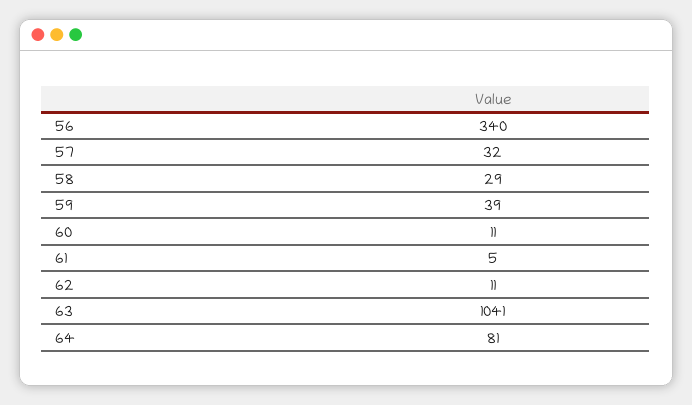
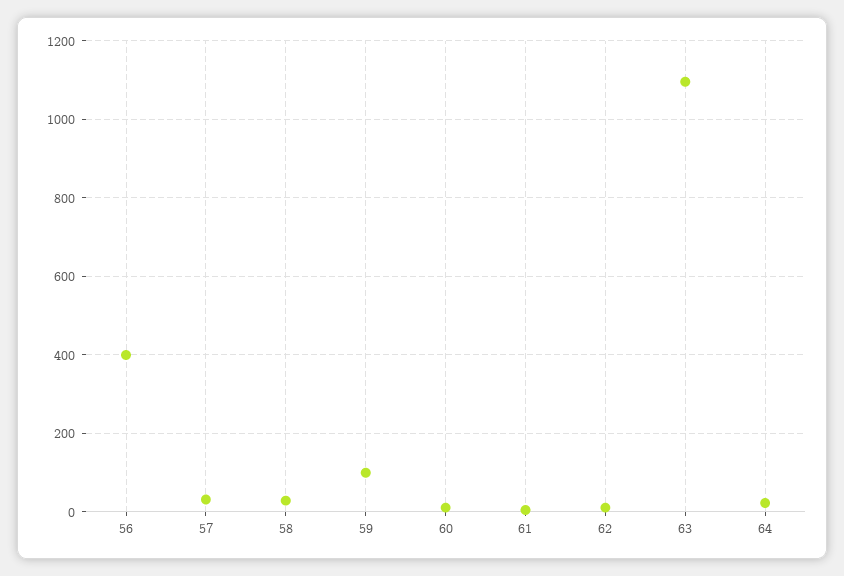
  {
-   "56": 340,
+   "56": 400,
    "57": 32,
    "58": 29,
-   "59": 39,
+   "59": 100,
    "60": 11,
    "61": 5,
    "62": 11,
-   "63": 1041,
+   "63": 1100,
-   "64": 81
+   "64": 20
  }

